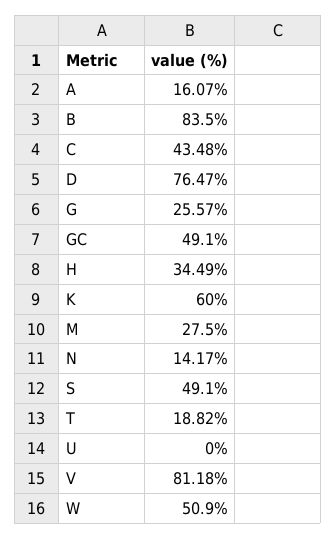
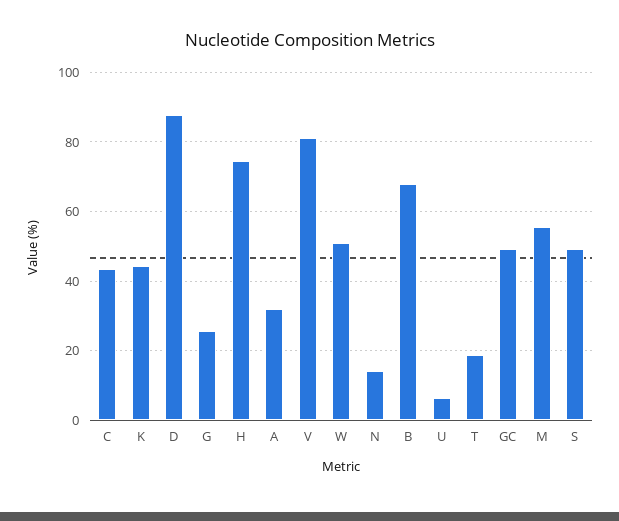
  {
-   "A": 16.07,
+   "A": 32,
-   "B": 83.5,
+   "B": 68,
    "C": 43.48,
-   "D": 76.47,
+   "D": 88,
    "G": 25.57,
    "GC": 49.1,
-   "H": 34.49,
+   "H": 74,
-   "K": 60,
+   "K": 44,
-   "M": 27.5,
+   "M": 56,
    "N": 14.17,
    "S": 49.1,
    "T": 18.82,
-   "U": 0,
+   "U": 6,
    "V": 81.18,
    "W": 50.9
  }

